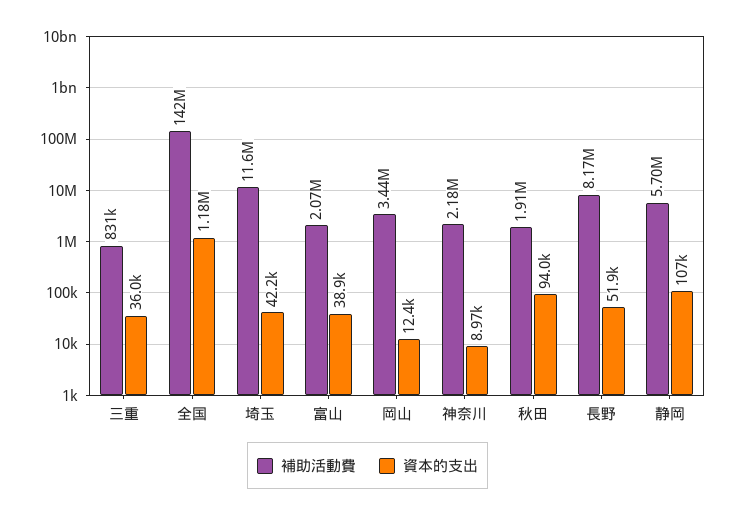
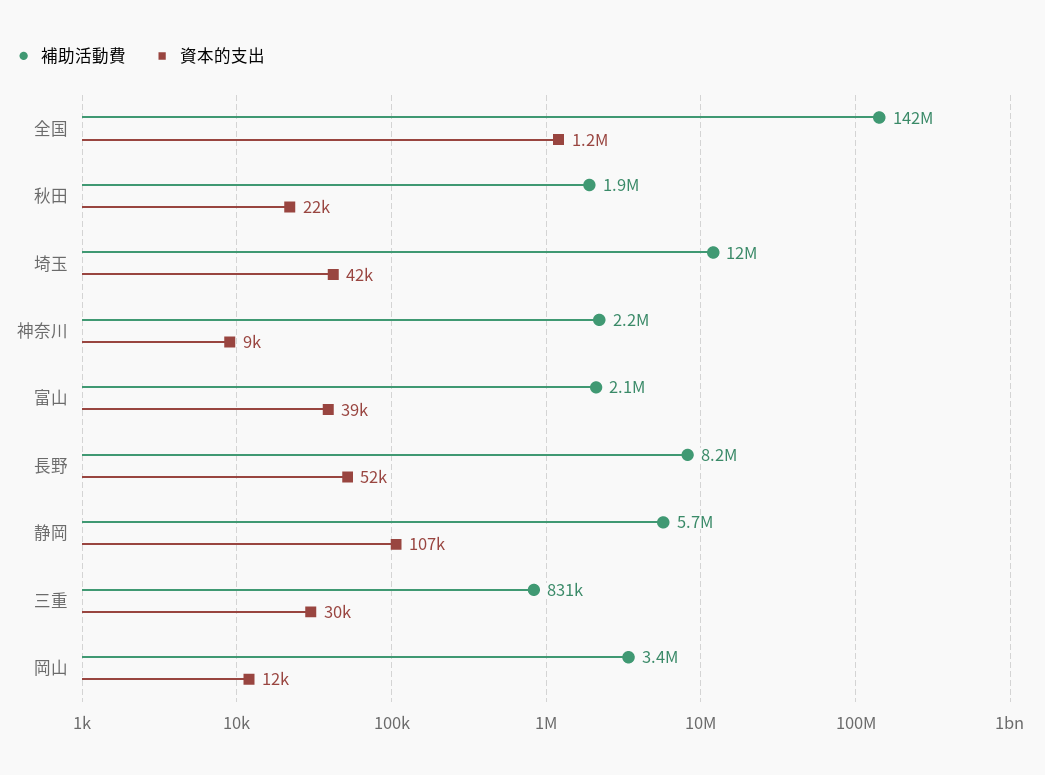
  {
    "補助活動費": {
      "三重": 831000,
      "全国": 142000000,
      "埼玉": 11600000,
      "富山": 2070000,
      "岡山": 3440000,
      "神奈川": 2180000,
      "秋田": 1910000,
      "長野": 8170000,
      "静岡": 5700000
    },
    "資本的支出": {
-     "三重": 36000,
+     "三重": 30000,
      "全国": 1180000,
      "埼玉": 42200,
      "富山": 38900,
      "岡山": 12400,
      "神奈川": 8970,
-     "秋田": 94000,
+     "秋田": 22000,
      "長野": 51900,
      "静岡": 107000
    }
  }

